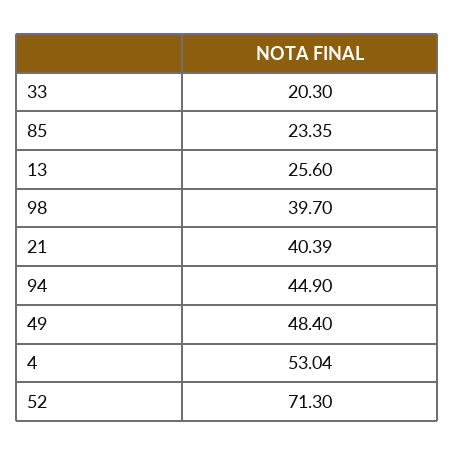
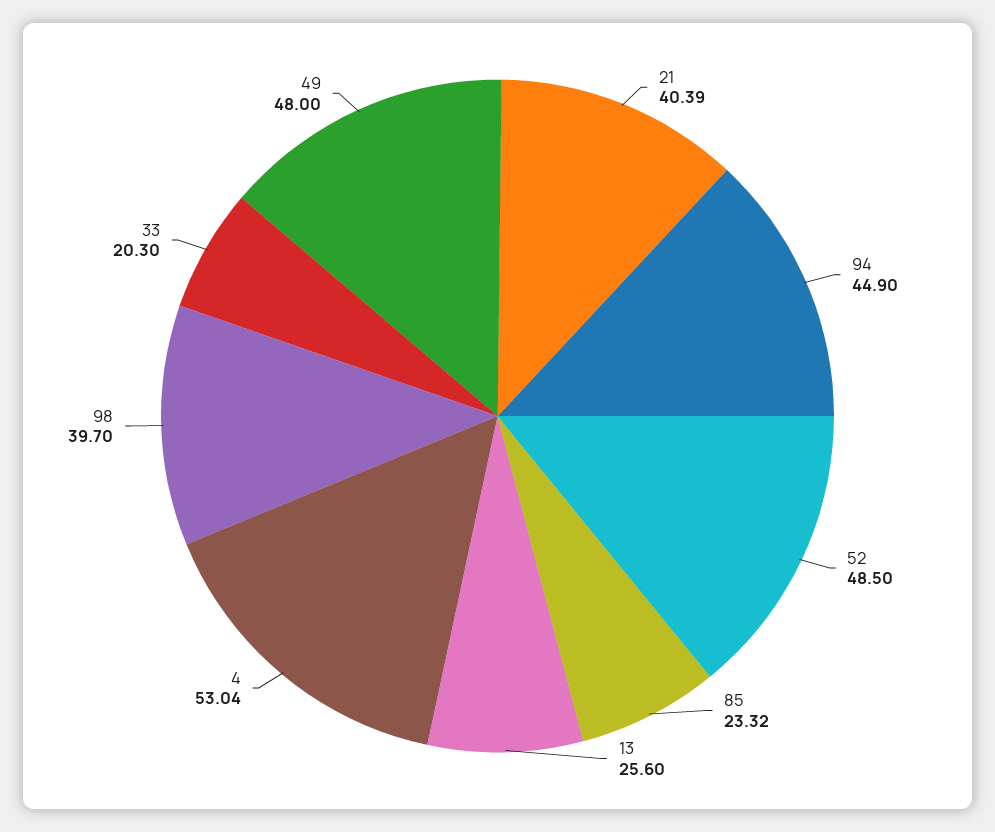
  {
    "33": 20.3,
-   "85": 23.35,
+   "85": 23.32,
    "13": 25.6,
    "98": 39.7,
    "21": 40.39,
    "94": 44.9,
-   "49": 48.4,
+   "49": 48,
    "4": 53.04,
-   "52": 71.3
+   "52": 48.5
  }

